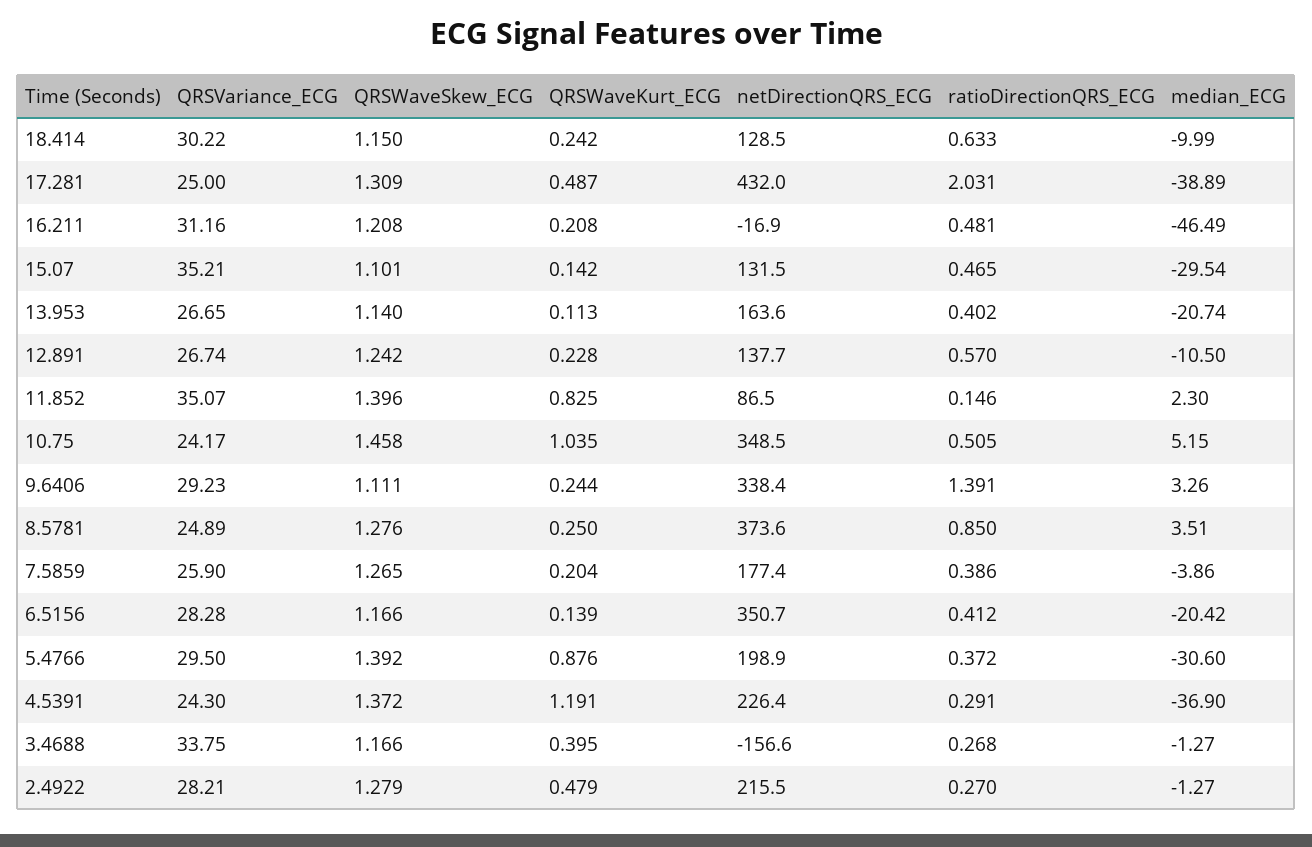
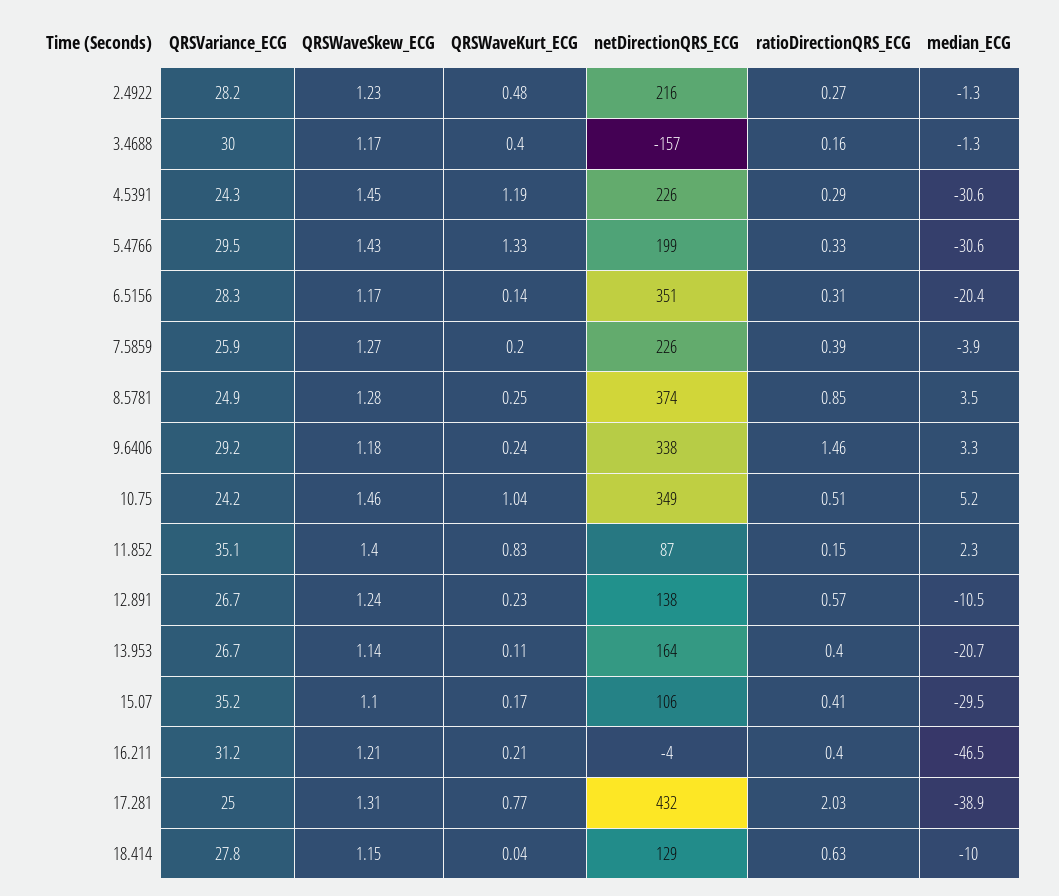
  {
    "QRSVariance_ECG": {
-     "18.414": 30.22,
+     "18.414": 27.8,
      "17.281": 25,
      "16.211": 31.16,
      "15.07": 35.21,
      "13.953": 26.65,
      "12.891": 26.74,
      "11.852": 35.07,
      "10.75": 24.17,
      "9.6406": 29.23,
      "8.5781": 24.89,
      "7.5859": 25.9,
      "6.5156": 28.28,
      "5.4766": 29.5,
      "4.5391": 24.3,
-     "3.4688": 33.75,
+     "3.4688": 30,
      "2.4922": 28.21
    },
    "QRSWaveSkew_ECG": {
      "18.414": 1.15,
      "17.281": 1.309,
      "16.211": 1.208,
      "15.07": 1.101,
      "13.953": 1.14,
      "12.891": 1.242,
      "11.852": 1.396,
      "10.75": 1.458,
-     "9.6406": 1.111,
+     "9.6406": 1.18,
      "8.5781": 1.276,
      "7.5859": 1.265,
      "6.5156": 1.166,
-     "5.4766": 1.392,
+     "5.4766": 1.43,
-     "4.5391": 1.372,
+     "4.5391": 1.45,
      "3.4688": 1.166,
-     "2.4922": 1.279
+     "2.4922": 1.23
    },
    "QRSWaveKurt_ECG": {
-     "18.414": 0.242,
+     "18.414": 0.04,
-     "17.281": 0.487,
+     "17.281": 0.77,
      "16.211": 0.208,
-     "15.07": 0.142,
+     "15.07": 0.17,
      "13.953": 0.113,
      "12.891": 0.228,
      "11.852": 0.825,
      "10.75": 1.035,
      "9.6406": 0.244,
      "8.5781": 0.25,
      "7.5859": 0.204,
      "6.5156": 0.139,
-     "5.4766": 0.876,
+     "5.4766": 1.33,
      "4.5391": 1.191,
      "3.4688": 0.395,
      "2.4922": 0.479
    },
    "netDirectionQRS_ECG": {
      "18.414": 128.5,
      "17.281": 432,
-     "16.211": -16.9,
+     "16.211": -4,
-     "15.07": 131.5,
+     "15.07": 106,
      "13.953": 163.6,
      "12.891": 137.7,
      "11.852": 86.5,
      "10.75": 348.5,
      "9.6406": 338.4,
      "8.5781": 373.6,
-     "7.5859": 177.4,
+     "7.5859": 226,
      "6.5156": 350.7,
      "5.4766": 198.9,
      "4.5391": 226.4,
      "3.4688": -156.6,
      "2.4922": 215.5
    },
    "ratioDirectionQRS_ECG": {
      "18.414": 0.633,
      "17.281": 2.031,
-     "16.211": 0.481,
+     "16.211": 0.4,
-     "15.07": 0.465,
+     "15.07": 0.41,
      "13.953": 0.402,
      "12.891": 0.57,
      "11.852": 0.146,
      "10.75": 0.505,
-     "9.6406": 1.391,
+     "9.6406": 1.46,
      "8.5781": 0.85,
      "7.5859": 0.386,
-     "6.5156": 0.412,
+     "6.5156": 0.31,
-     "5.4766": 0.372,
+     "5.4766": 0.33,
      "4.5391": 0.291,
-     "3.4688": 0.268,
+     "3.4688": 0.16,
      "2.4922": 0.27
    },
    "median_ECG": {
      "18.414": -9.99,
      "17.281": -38.89,
      "16.211": -46.49,
      "15.07": -29.54,
      "13.953": -20.74,
      "12.891": -10.5,
      "11.852": 2.3,
      "10.75": 5.15,
      "9.6406": 3.26,
      "8.5781": 3.51,
      "7.5859": -3.86,
      "6.5156": -20.42,
      "5.4766": -30.6,
-     "4.5391": -36.9,
+     "4.5391": -30.6,
      "3.4688": -1.27,
      "2.4922": -1.27
    }
  }

